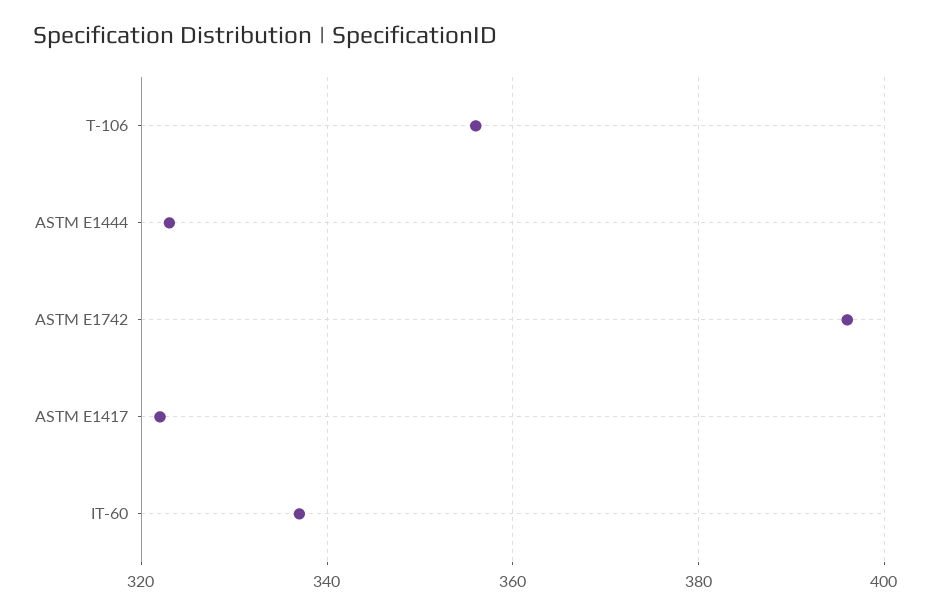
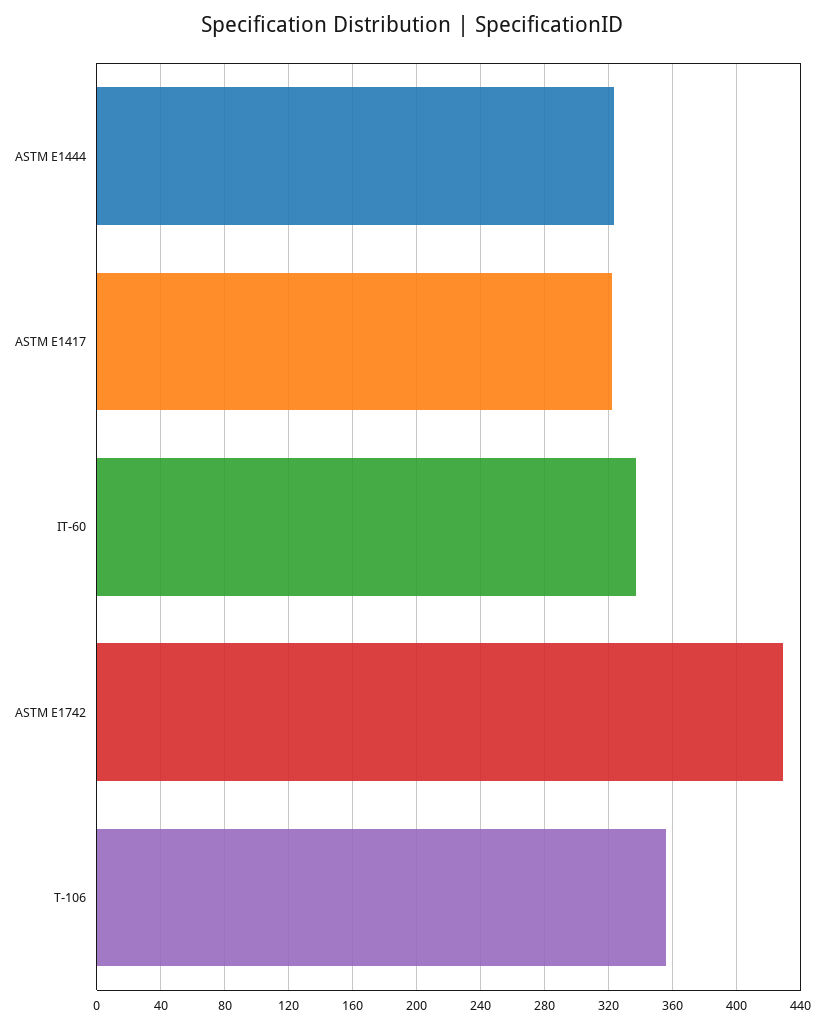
  {
    "T-106": 355,
    "ASTM E1444": 325,
-   "ASTM E1742": 395,
+   "ASTM E1742": 430,
    "ASTM E1417": 320,
    "IT-60": 335
  }

